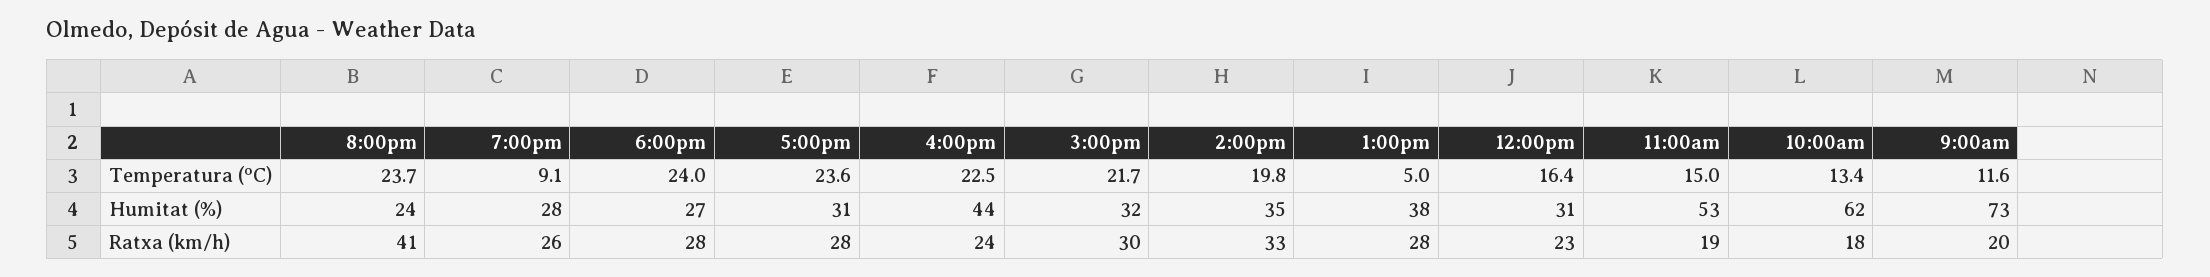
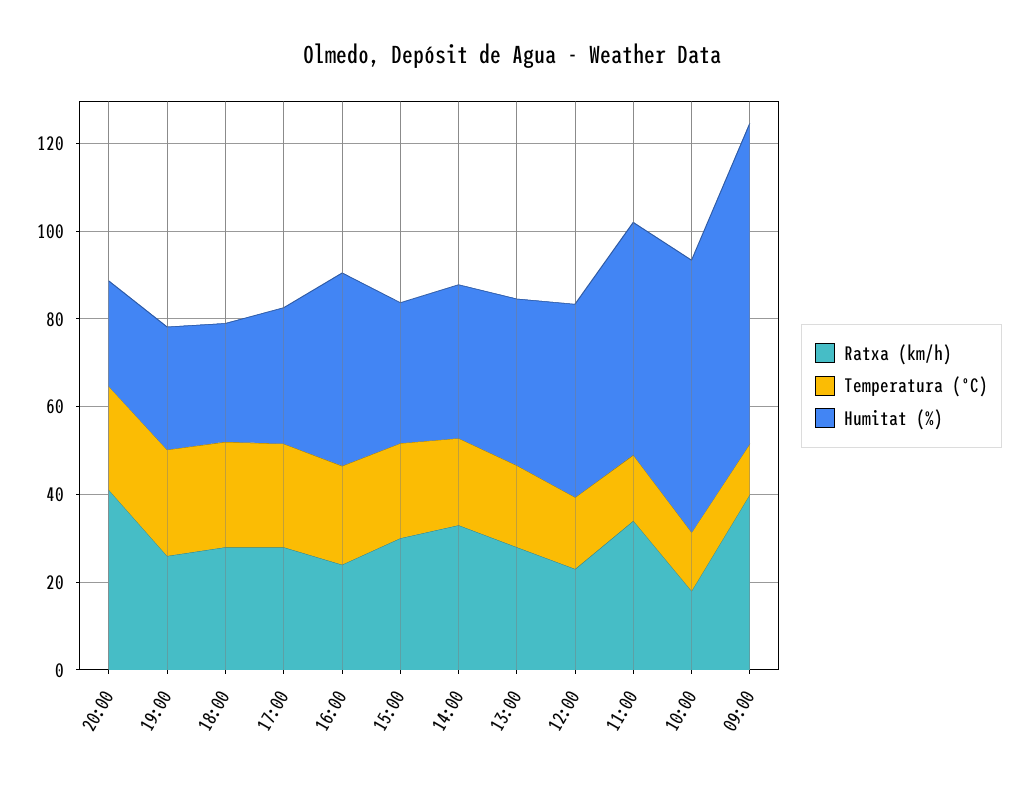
  {
    "Temperatura (ºC)": {
      "8:00pm": 23.7,
-     "7:00pm": 9.1,
+     "7:00pm": 25,
      "6:00pm": 24,
      "5:00pm": 23.6,
      "4:00pm": 22.5,
      "3:00pm": 21.7,
      "2:00pm": 19.8,
-     "1:00pm": 5,
+     "1:00pm": 20,
      "12:00pm": 16.4,
      "11:00am": 15,
      "10:00am": 13.4,
      "9:00am": 11.6
    },
    "Humitat (%)": {
      "8:00pm": 24,
      "7:00pm": 28,
      "6:00pm": 27,
      "5:00pm": 31,
      "4:00pm": 44,
      "3:00pm": 32,
      "2:00pm": 35,
      "1:00pm": 38,
-     "12:00pm": 31,
+     "12:00pm": 45,
      "11:00am": 53,
      "10:00am": 62,
      "9:00am": 73
    },
    "Ratxa (km/h)": {
      "8:00pm": 41,
      "7:00pm": 26,
      "6:00pm": 28,
      "5:00pm": 28,
      "4:00pm": 24,
      "3:00pm": 30,
      "2:00pm": 33,
      "1:00pm": 28,
      "12:00pm": 23,
-     "11:00am": 19,
+     "11:00am": 35,
      "10:00am": 18,
-     "9:00am": 20
+     "9:00am": 40
    }
  }

